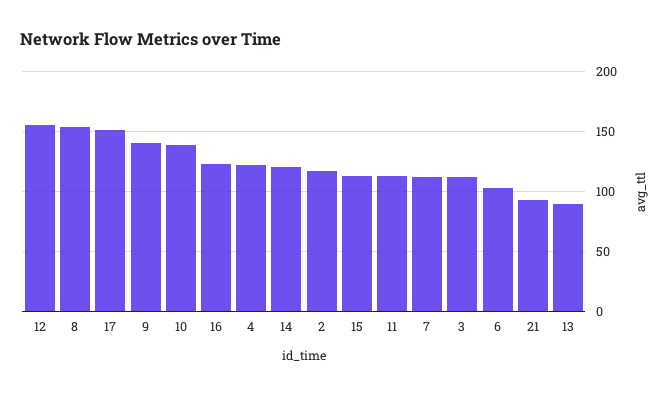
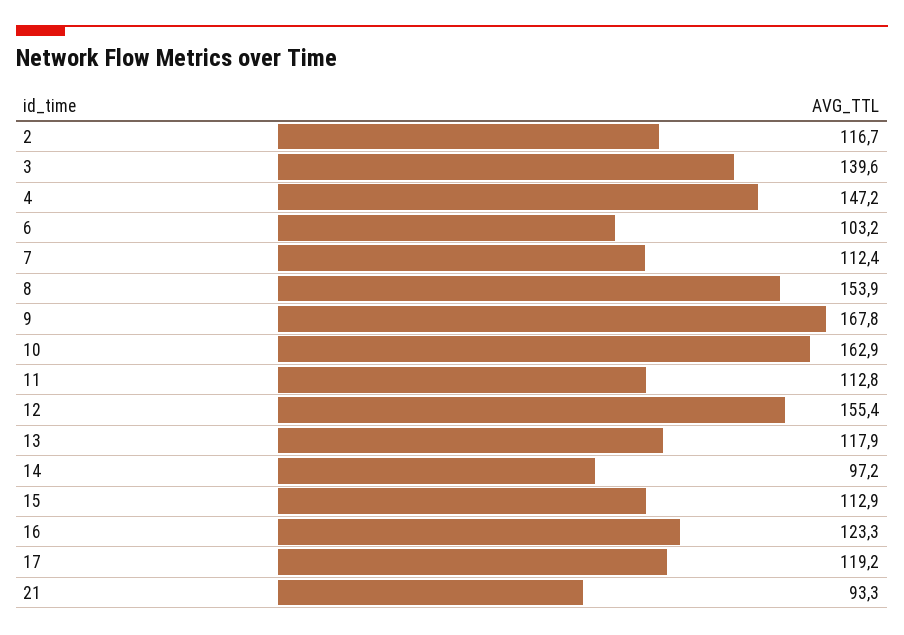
  {
    "12": 155.4,
    "8": 153.9,
-   "17": 150,
+   "17": 119.2,
-   "9": 140,
+   "9": 167.8,
-   "10": 140,
+   "10": 162.9,
    "16": 123.3,
-   "4": 120,
+   "4": 147.2,
-   "14": 120,
+   "14": 97.2,
    "2": 116.7,
    "15": 112.9,
    "11": 112.8,
    "7": 112.4,
-   "3": 110,
+   "3": 139.6,
    "6": 103.2,
    "21": 93.3,
-   "13": 90
+   "13": 117.9
  }

